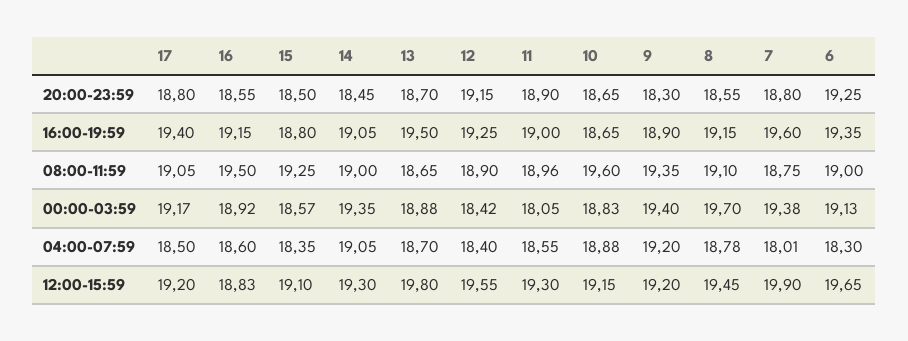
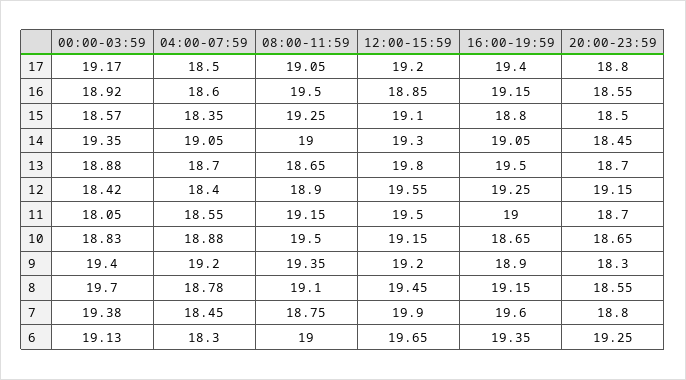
  {
    "17": {
      "20:00-23:59": 18.8,
      "16:00-19:59": 19.4,
      "08:00-11:59": 19.05,
      "00:00-03:59": 19.17,
      "04:00-07:59": 18.5,
      "12:00-15:59": 19.2
    },
    "16": {
      "20:00-23:59": 18.55,
      "16:00-19:59": 19.15,
      "08:00-11:59": 19.5,
      "00:00-03:59": 18.92,
      "04:00-07:59": 18.6,
-     "12:00-15:59": 18.83
+     "12:00-15:59": 18.85
    },
    "15": {
      "20:00-23:59": 18.5,
      "16:00-19:59": 18.8,
      "08:00-11:59": 19.25,
      "00:00-03:59": 18.57,
      "04:00-07:59": 18.35,
      "12:00-15:59": 19.1
    },
    "14": {
      "20:00-23:59": 18.45,
      "16:00-19:59": 19.05,
      "08:00-11:59": 19,
      "00:00-03:59": 19.35,
      "04:00-07:59": 19.05,
      "12:00-15:59": 19.3
    },
    "13": {
      "20:00-23:59": 18.7,
      "16:00-19:59": 19.5,
      "08:00-11:59": 18.65,
      "00:00-03:59": 18.88,
      "04:00-07:59": 18.7,
      "12:00-15:59": 19.8
    },
    "12": {
      "20:00-23:59": 19.15,
      "16:00-19:59": 19.25,
      "08:00-11:59": 18.9,
      "00:00-03:59": 18.42,
      "04:00-07:59": 18.4,
      "12:00-15:59": 19.55
    },
    "11": {
-     "20:00-23:59": 18.9,
+     "20:00-23:59": 18.7,
      "16:00-19:59": 19,
-     "08:00-11:59": 18.96,
+     "08:00-11:59": 19.15,
      "00:00-03:59": 18.05,
      "04:00-07:59": 18.55,
-     "12:00-15:59": 19.3
+     "12:00-15:59": 19.5
    },
    "10": {
      "20:00-23:59": 18.65,
      "16:00-19:59": 18.65,
-     "08:00-11:59": 19.6,
+     "08:00-11:59": 19.5,
      "00:00-03:59": 18.83,
      "04:00-07:59": 18.88,
      "12:00-15:59": 19.15
    },
    "9": {
      "20:00-23:59": 18.3,
      "16:00-19:59": 18.9,
      "08:00-11:59": 19.35,
      "00:00-03:59": 19.4,
      "04:00-07:59": 19.2,
      "12:00-15:59": 19.2
    },
    "8": {
      "20:00-23:59": 18.55,
      "16:00-19:59": 19.15,
      "08:00-11:59": 19.1,
      "00:00-03:59": 19.7,
      "04:00-07:59": 18.78,
      "12:00-15:59": 19.45
    },
    "7": {
      "20:00-23:59": 18.8,
      "16:00-19:59": 19.6,
      "08:00-11:59": 18.75,
      "00:00-03:59": 19.38,
-     "04:00-07:59": 18.01,
+     "04:00-07:59": 18.45,
      "12:00-15:59": 19.9
    },
    "6": {
      "20:00-23:59": 19.25,
      "16:00-19:59": 19.35,
      "08:00-11:59": 19,
      "00:00-03:59": 19.13,
      "04:00-07:59": 18.3,
      "12:00-15:59": 19.65
    }
  }

